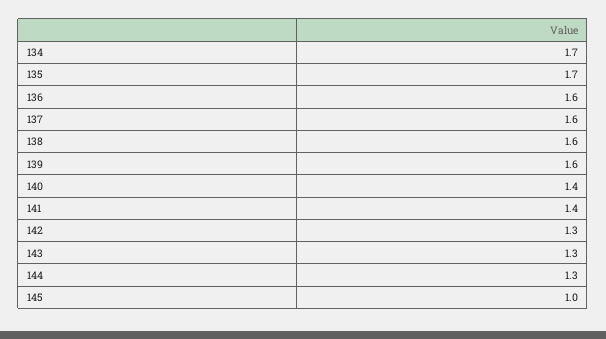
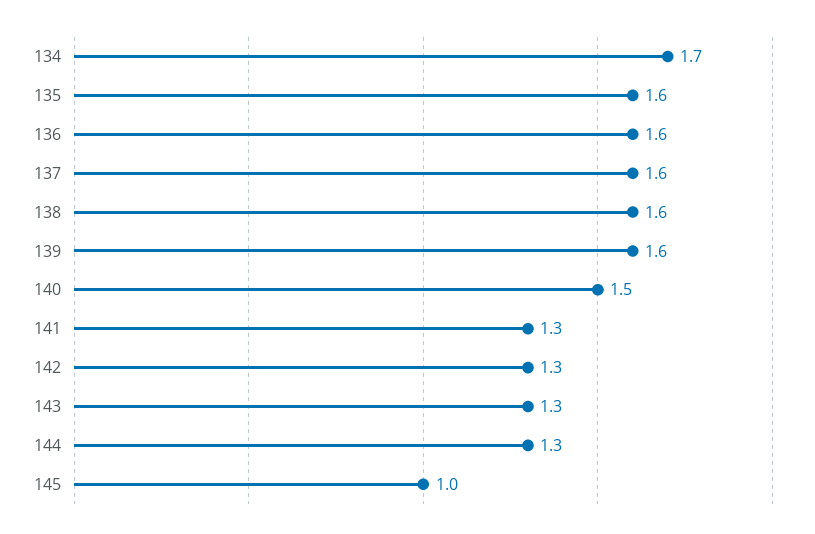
  {
    "134": 1.7,
-   "135": 1.7,
+   "135": 1.6,
    "136": 1.6,
    "137": 1.6,
    "138": 1.6,
    "139": 1.6,
-   "140": 1.4,
+   "140": 1.5,
-   "141": 1.4,
+   "141": 1.3,
    "142": 1.3,
    "143": 1.3,
    "144": 1.3,
    "145": 1
  }

